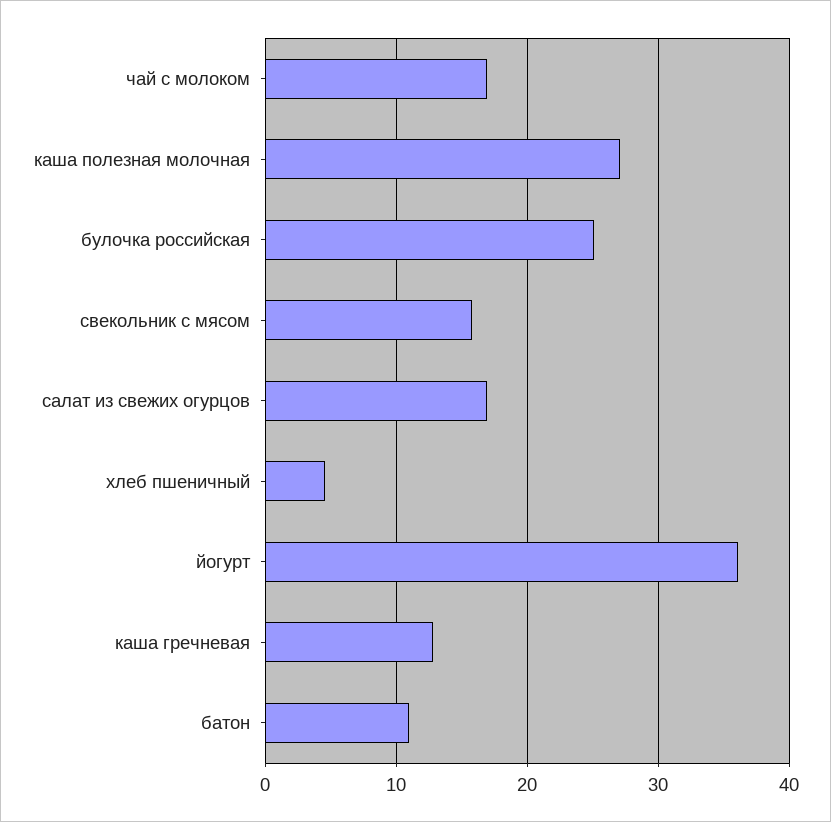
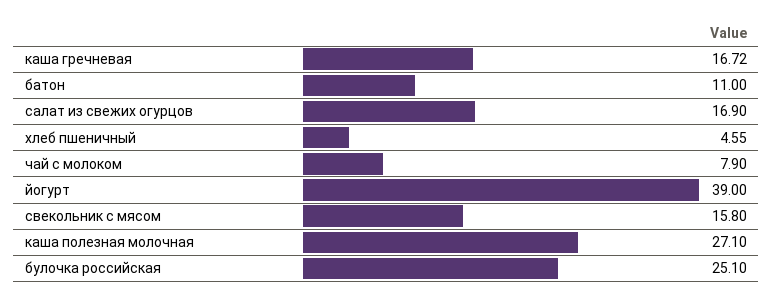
  {
-   "чай с молоком": 17,
+   "чай с молоком": 7.9,
    "каша полезная молочная": 27.1,
    "булочка российская": 25.1,
    "свекольник с мясом": 15.8,
    "салат из свежих огурцов": 16.9,
    "хлеб пшеничный": 4.55,
-   "йогурт": 36,
+   "йогурт": 39,
-   "каша гречневая": 13,
+   "каша гречневая": 16.72,
    "батон": 11
  }

